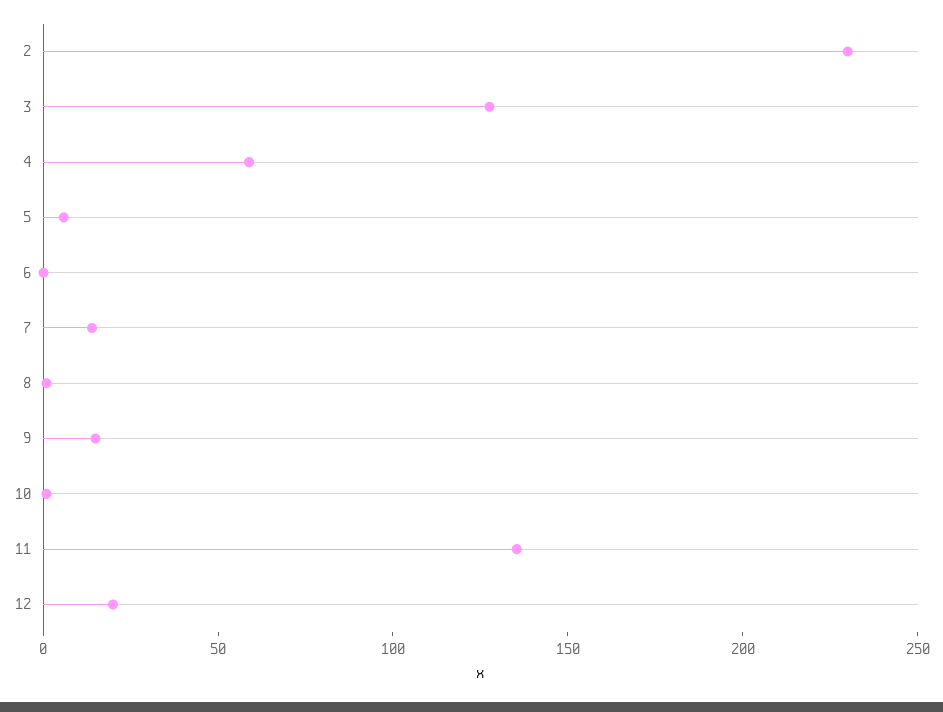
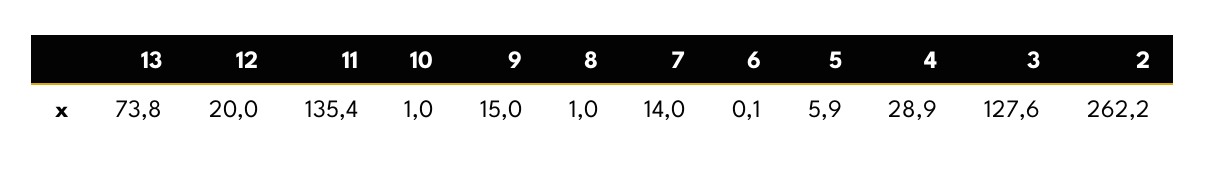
  {
-   "2": 230,
+   "2": 262.2,
    "3": 127.6,
-   "4": 60,
+   "4": 28.9,
    "5": 5.9,
    "6": 0.1,
    "7": 14,
    "8": 1,
    "9": 15,
    "10": 1,
    "11": 135.4,
-   "12": 20
+   "12": 20,
+   "13": 73.8
  }

